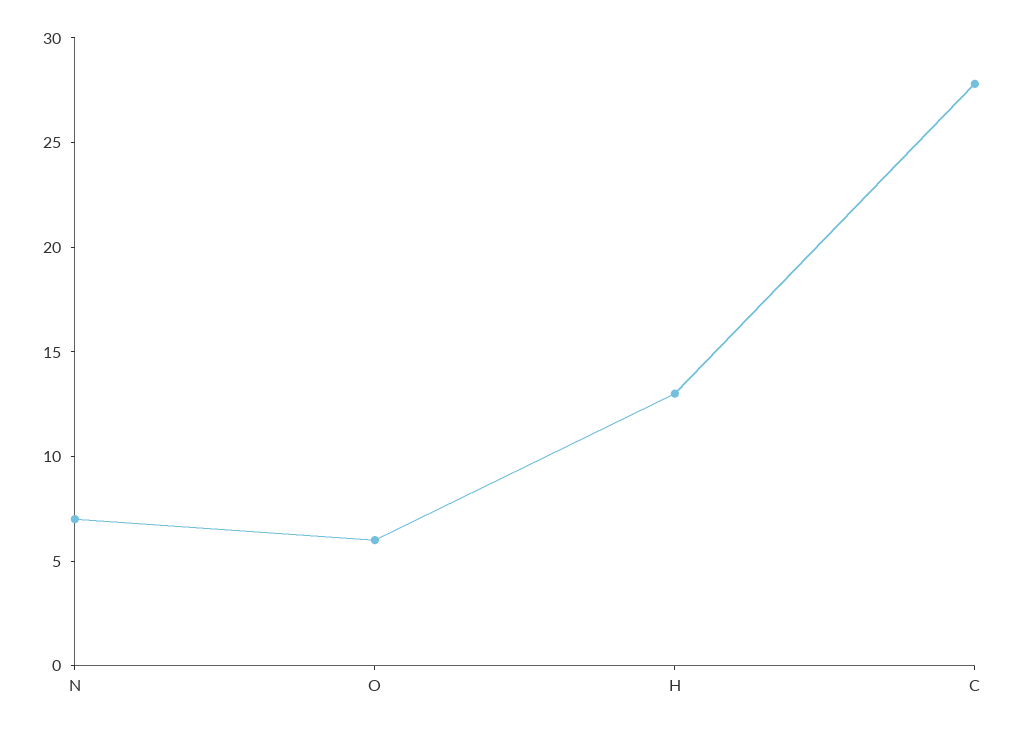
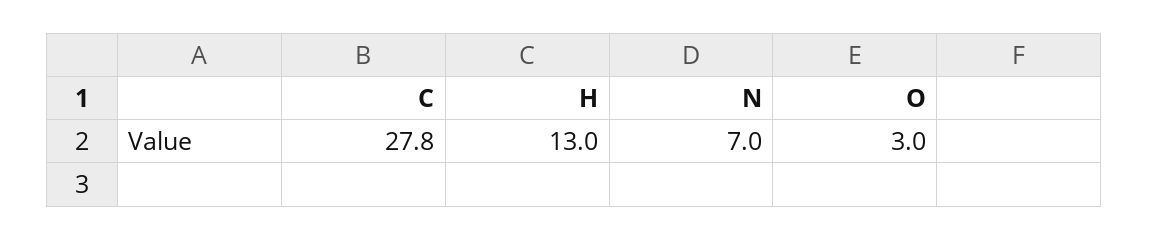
  {
    "N": 7,
-   "O": 6,
+   "O": 3,
    "H": 13,
    "C": 27.8
  }

